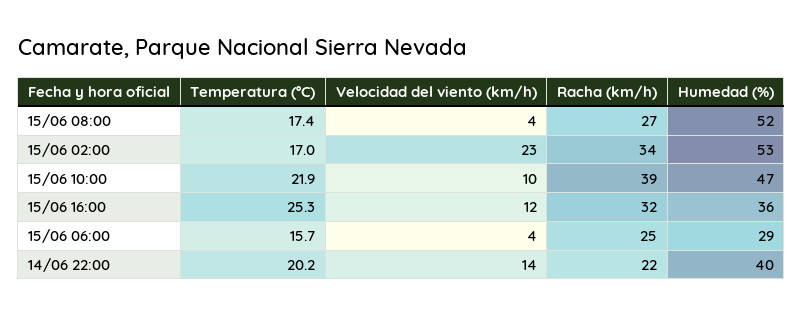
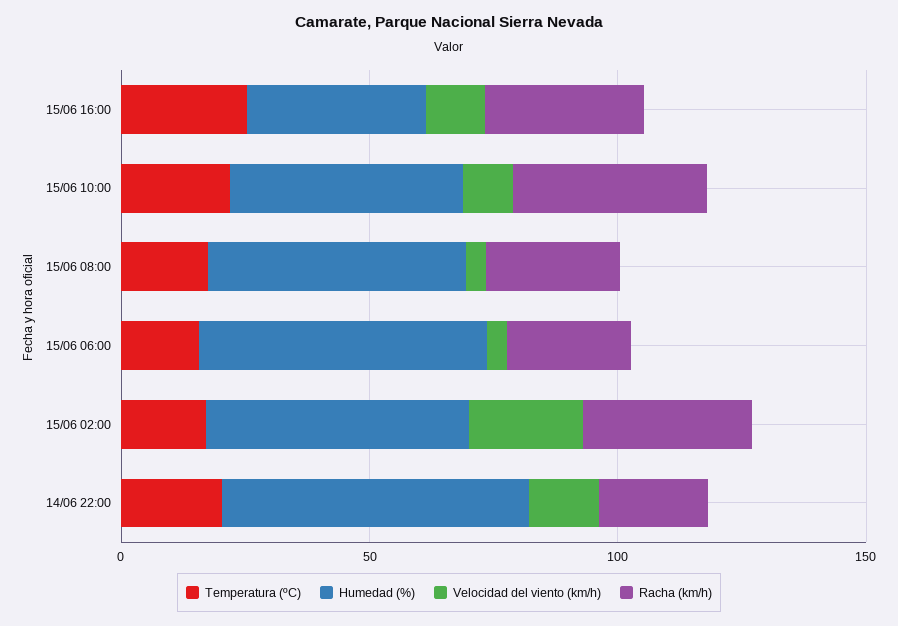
  {
    "Temperatura (ºC)": {
      "15/06 08:00": 17.4,
      "15/06 02:00": 17,
      "15/06 10:00": 21.9,
      "15/06 16:00": 25.3,
      "15/06 06:00": 15.7,
      "14/06 22:00": 20.2
    },
    "Velocidad del viento (km/h)": {
      "15/06 08:00": 4,
      "15/06 02:00": 23,
      "15/06 10:00": 10,
      "15/06 16:00": 12,
      "15/06 06:00": 4,
      "14/06 22:00": 14
    },
    "Racha (km/h)": {
      "15/06 08:00": 27,
      "15/06 02:00": 34,
      "15/06 10:00": 39,
      "15/06 16:00": 32,
      "15/06 06:00": 25,
      "14/06 22:00": 22
    },
    "Humedad (%)": {
      "15/06 08:00": 52,
      "15/06 02:00": 53,
      "15/06 10:00": 47,
      "15/06 16:00": 36,
-     "15/06 06:00": 29,
+     "15/06 06:00": 60,
-     "14/06 22:00": 40
+     "14/06 22:00": 60
    }
  }

